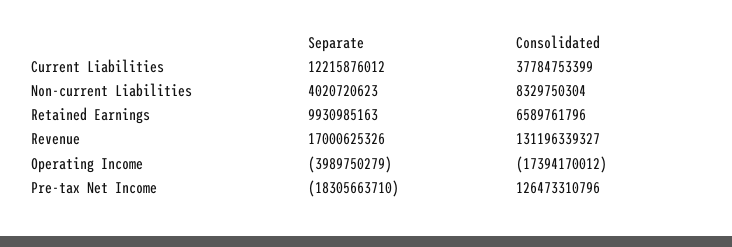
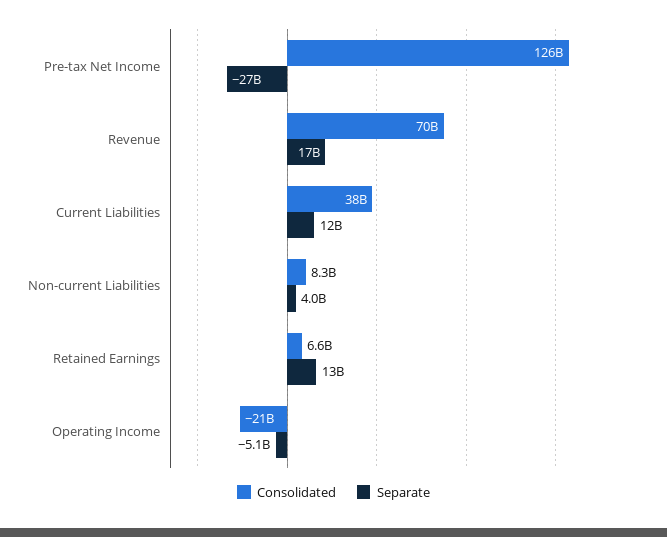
  {
    "Separate": {
      "Current Liabilities": 12215876012,
      "Non-current Liabilities": 4020720623,
-     "Retained Earnings": 9930985163,
+     "Retained Earnings": 13000000000,
      "Revenue": 17000625326,
-     "Operating Income": -3989750279,
+     "Operating Income": -5100000000,
-     "Pre-tax Net Income": -18305663710
+     "Pre-tax Net Income": -27000000000
    },
    "Consolidated": {
      "Current Liabilities": 37784753399,
      "Non-current Liabilities": 8329750304,
      "Retained Earnings": 6589761796,
-     "Revenue": 131196339327,
+     "Revenue": 70000000000,
-     "Operating Income": -17394170012,
+     "Operating Income": -21000000000,
      "Pre-tax Net Income": 126473310796
    }
  }

